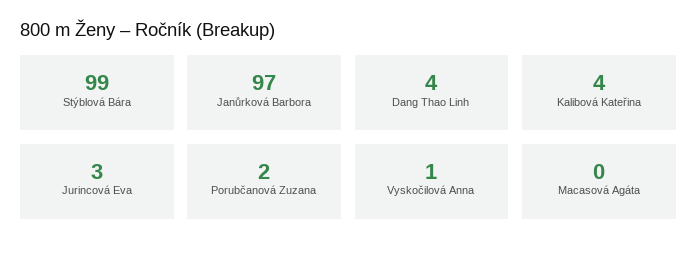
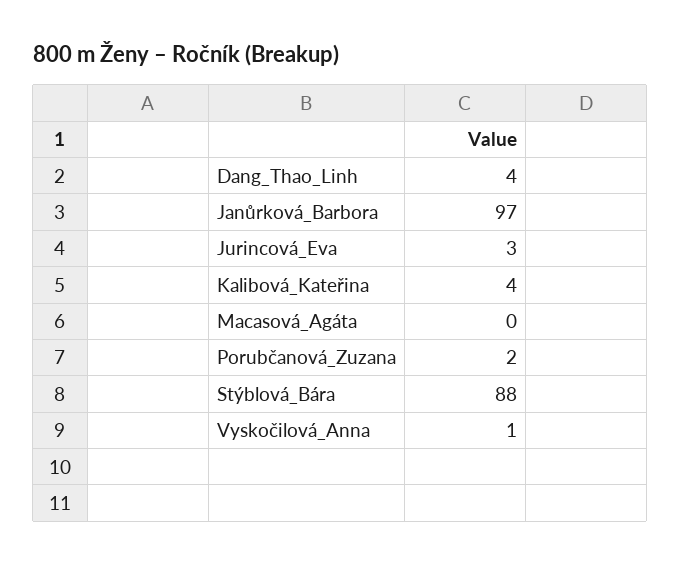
  {
-   "Stýblová Bára": 99,
+   "Stýblová Bára": 88,
    "Janůrková Barbora": 97,
    "Dang Thao Linh": 4,
    "Kalibová Kateřina": 4,
    "Jurincová Eva": 3,
    "Porubčanová Zuzana": 2,
    "Vyskočilová Anna": 1,
    "Macasová Agáta": 0
  }

